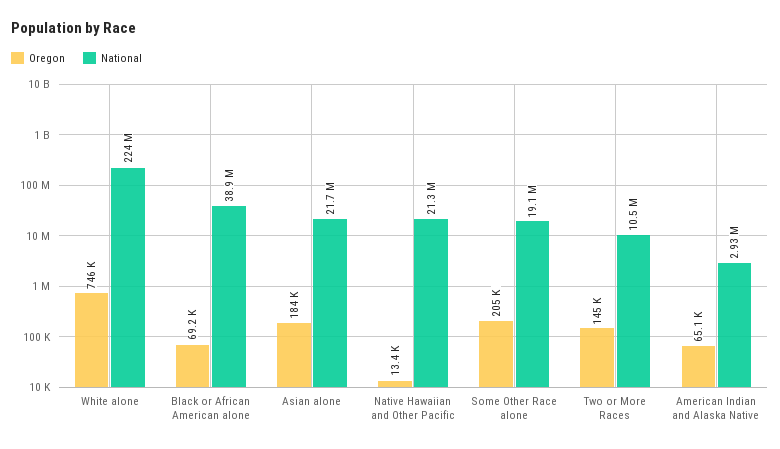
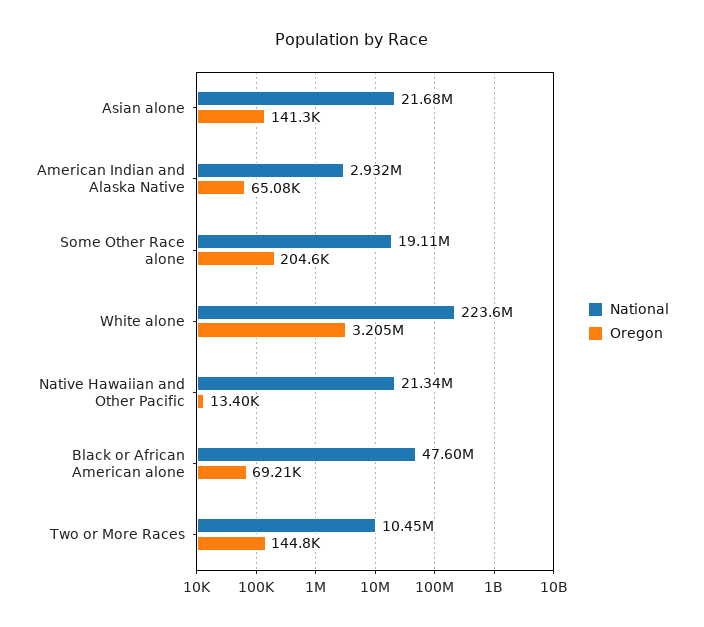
  {
    "Oregon": {
-     "White alone": 746000,
+     "White alone": 3205000,
      "Black or African American alone": 69210,
-     "Asian alone": 184000,
+     "Asian alone": 141300,
      "Native Hawaiian and Other Pacific": 13400,
      "Some Other Race alone": 204600,
      "Two or More Races": 144800,
      "American Indian and Alaska Native": 65080
    },
    "National": {
      "White alone": 223600000,
-     "Black or African American alone": 38900000,
+     "Black or African American alone": 47600000,
      "Asian alone": 21680000,
      "Native Hawaiian and Other Pacific": 21340000,
      "Some Other Race alone": 19110000,
      "Two or More Races": 10450000,
      "American Indian and Alaska Native": 2932000
    }
  }

